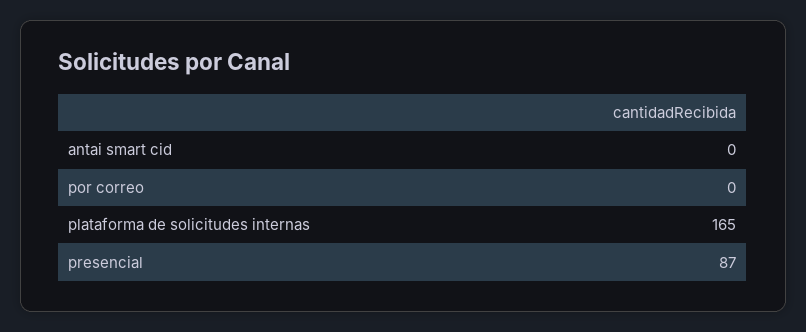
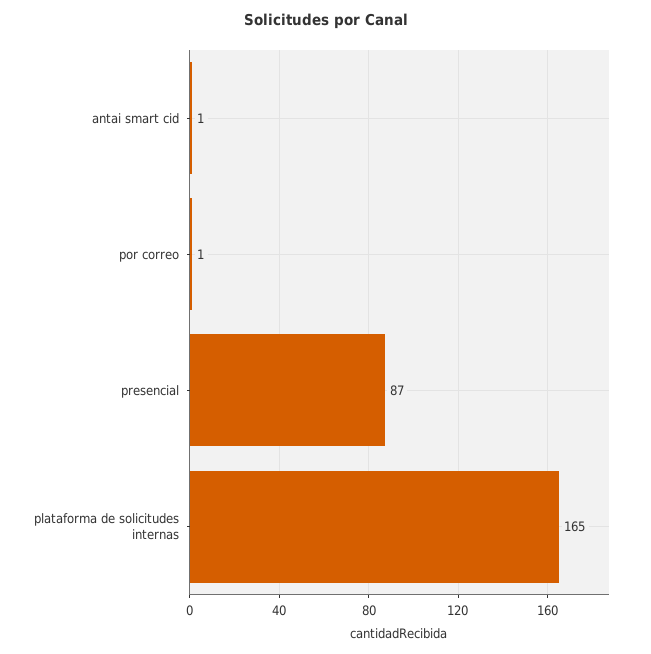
  {
-   "antai smart cid": 0,
+   "antai smart cid": 1,
-   "por correo": 0,
+   "por correo": 1,
    "plataforma de solicitudes internas": 165,
    "presencial": 87
  }

